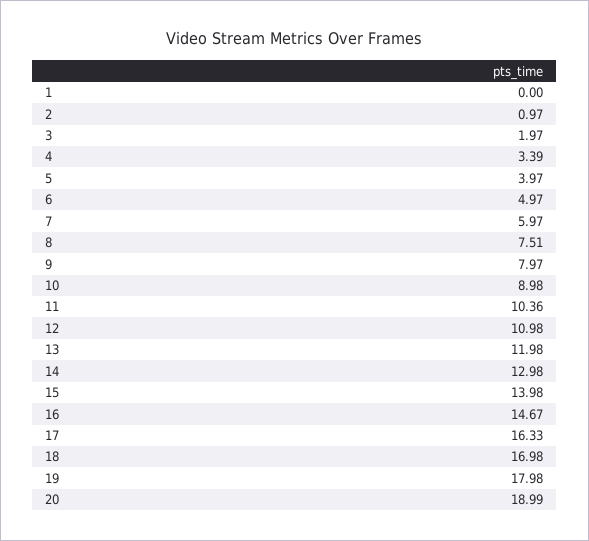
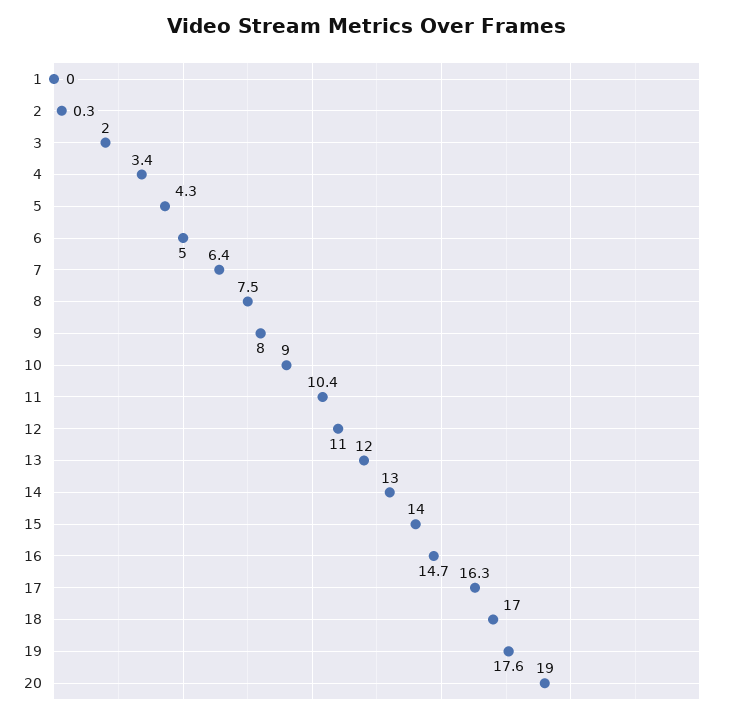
  {
    "1": 0,
-   "2": 0.97,
+   "2": 0.3,
    "3": 1.97,
    "4": 3.39,
-   "5": 3.97,
+   "5": 4.3,
    "6": 4.97,
-   "7": 5.97,
+   "7": 6.4,
    "8": 7.51,
    "9": 7.97,
    "10": 8.98,
    "11": 10.36,
    "12": 10.98,
    "13": 11.98,
    "14": 12.98,
    "15": 13.98,
    "16": 14.67,
    "17": 16.33,
    "18": 16.98,
-   "19": 17.98,
+   "19": 17.6,
    "20": 18.99
  }

